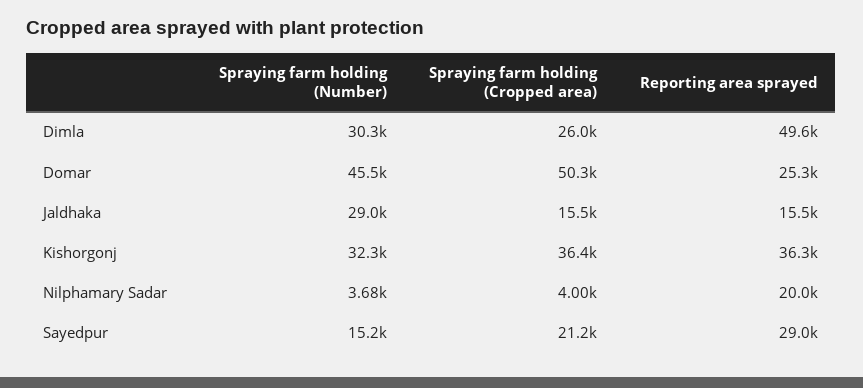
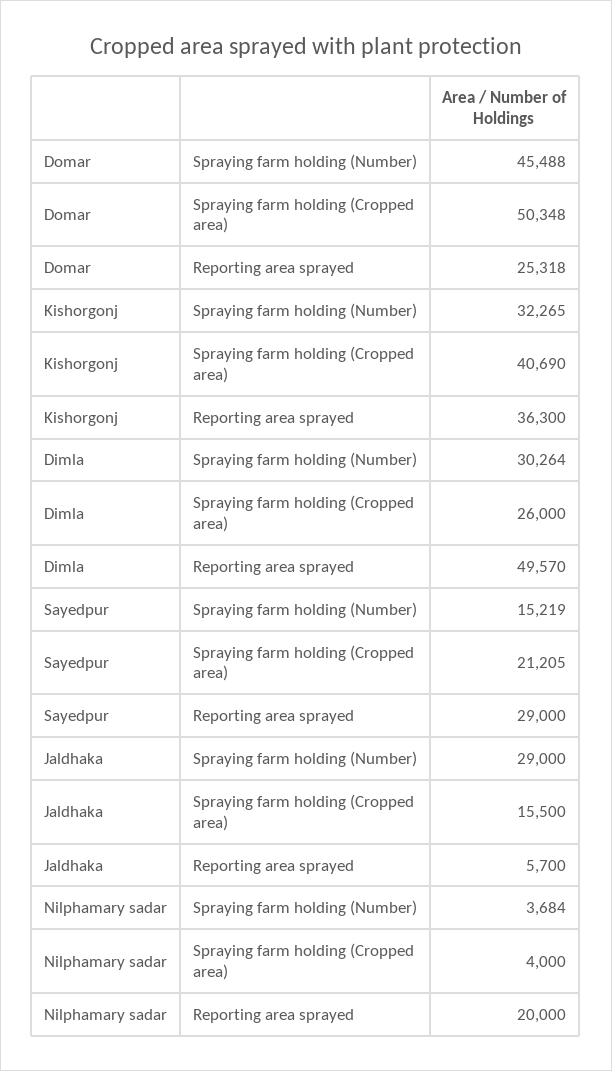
  {
    "Spraying farm holding (Number)": {
      "Dimla": 30264,
      "Domar": 45488,
      "Jaldhaka": 29000,
      "Kishorgonj": 32265,
      "Nilphamary Sadar": 3684,
      "Sayedpur": 15219
    },
    "Spraying farm holding (Cropped area)": {
      "Dimla": 26000,
      "Domar": 50348,
      "Jaldhaka": 15500,
-     "Kishorgonj": 36400,
+     "Kishorgonj": 40690,
      "Nilphamary Sadar": 4000,
      "Sayedpur": 21205
    },
    "Reporting area sprayed": {
      "Dimla": 49570,
      "Domar": 25318,
-     "Jaldhaka": 15500,
+     "Jaldhaka": 5700,
      "Kishorgonj": 36300,
      "Nilphamary Sadar": 20000,
      "Sayedpur": 29000
    }
  }

